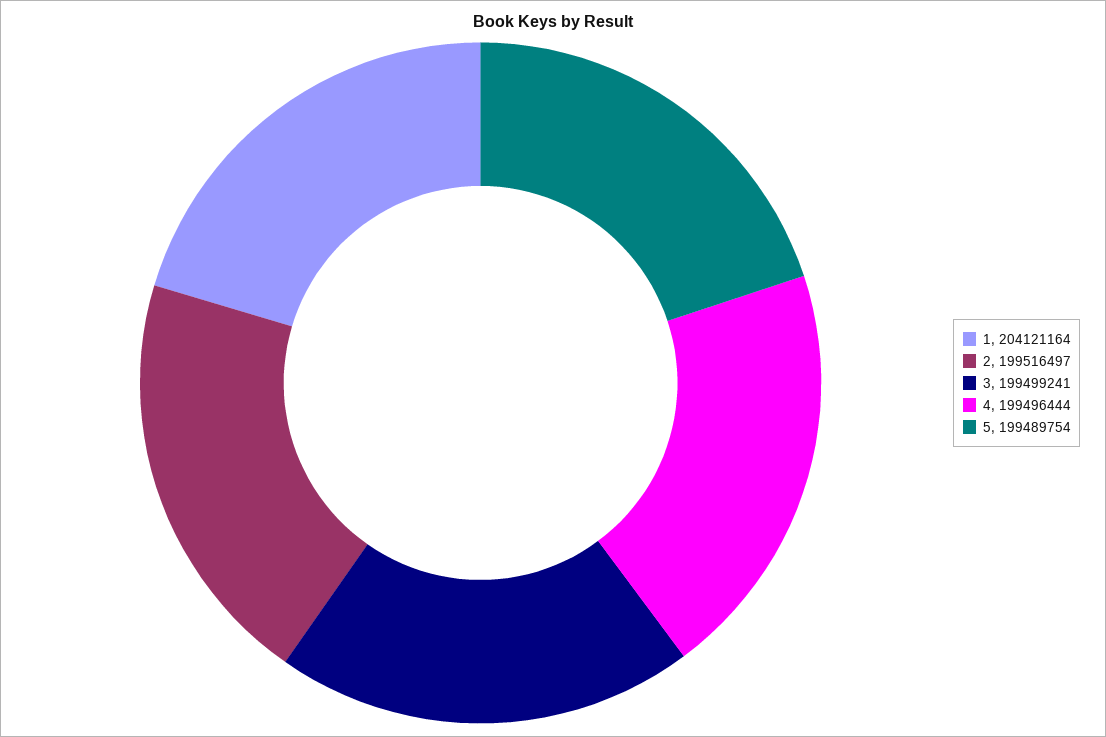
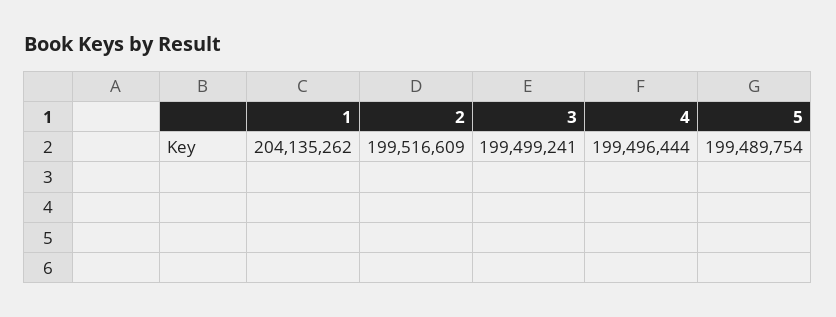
  {
-   "1": 204121164,
+   "1": 204135262,
-   "2": 199516497,
+   "2": 199516609,
    "3": 199499241,
    "4": 199496444,
    "5": 199489754
  }

